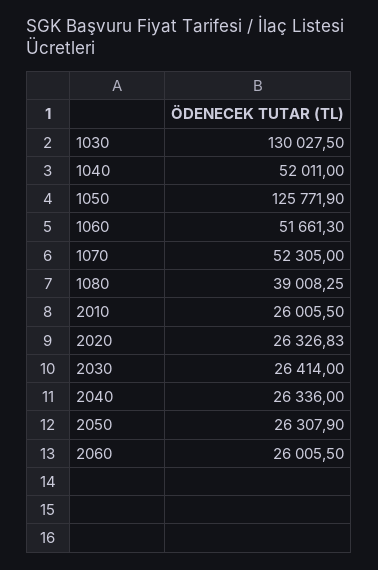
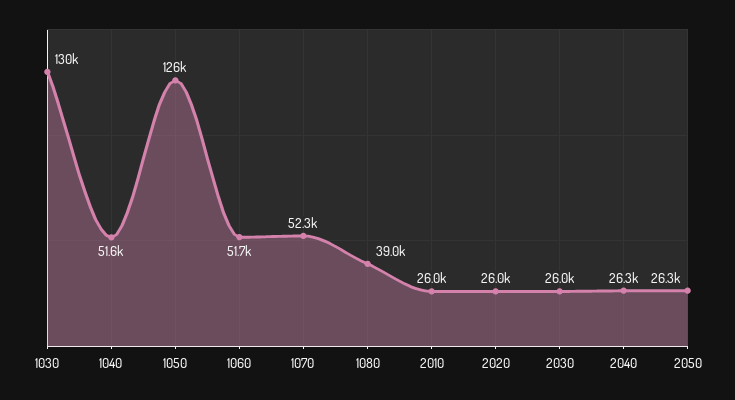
  {
    "1030": 130027.5,
-   "1040": 52011,
+   "1040": 51600,
    "1050": 125771.9,
    "1060": 51661.3,
    "1070": 52305,
    "1080": 39008.25,
    "2010": 26005.5,
-   "2020": 26326.83,
+   "2020": 26000,
-   "2030": 26414,
+   "2030": 26000,
    "2040": 26336,
-   "2050": 26307.9,
+   "2050": 26307.9
-   "2060": 26005.5
  }

